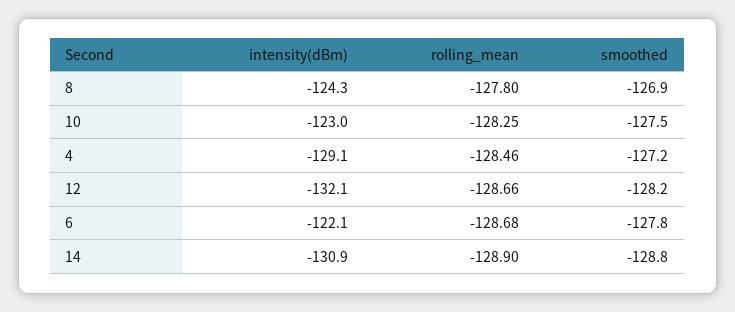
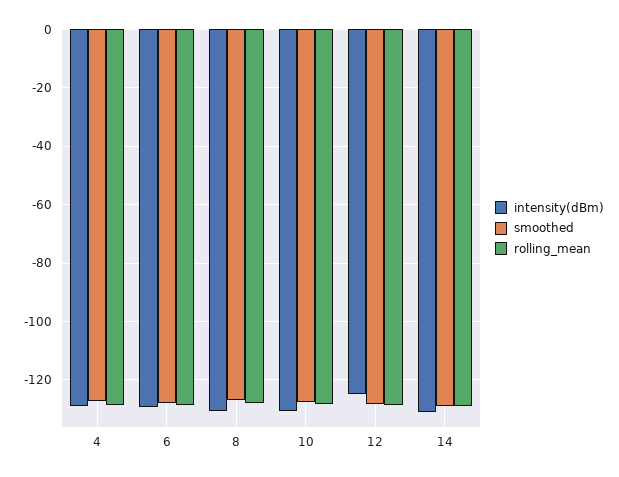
  {
    "intensity(dBm)": {
-     "8": -124.3,
+     "8": -130,
-     "10": -123,
+     "10": -130,
      "4": -129.1,
-     "12": -132.1,
+     "12": -125,
-     "6": -122.1,
+     "6": -130,
      "14": -130.9
    },
    "rolling_mean": {
      "8": -127.8,
      "10": -128.25,
      "4": -128.46,
      "12": -128.66,
      "6": -128.68,
      "14": -128.9
    },
    "smoothed": {
      "8": -126.9,
      "10": -127.5,
      "4": -127.2,
      "12": -128.2,
      "6": -127.8,
      "14": -128.8
    }
  }

